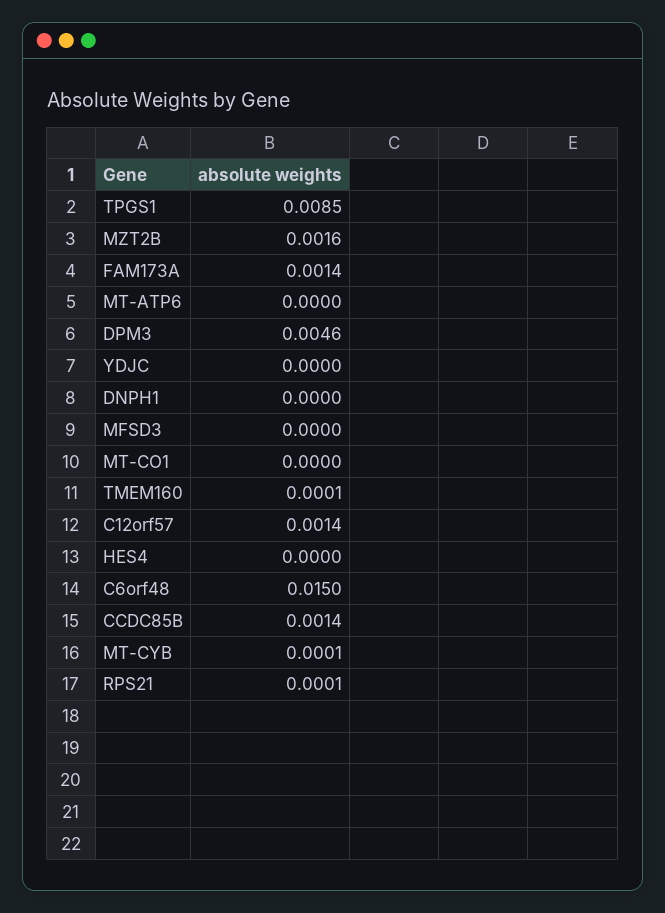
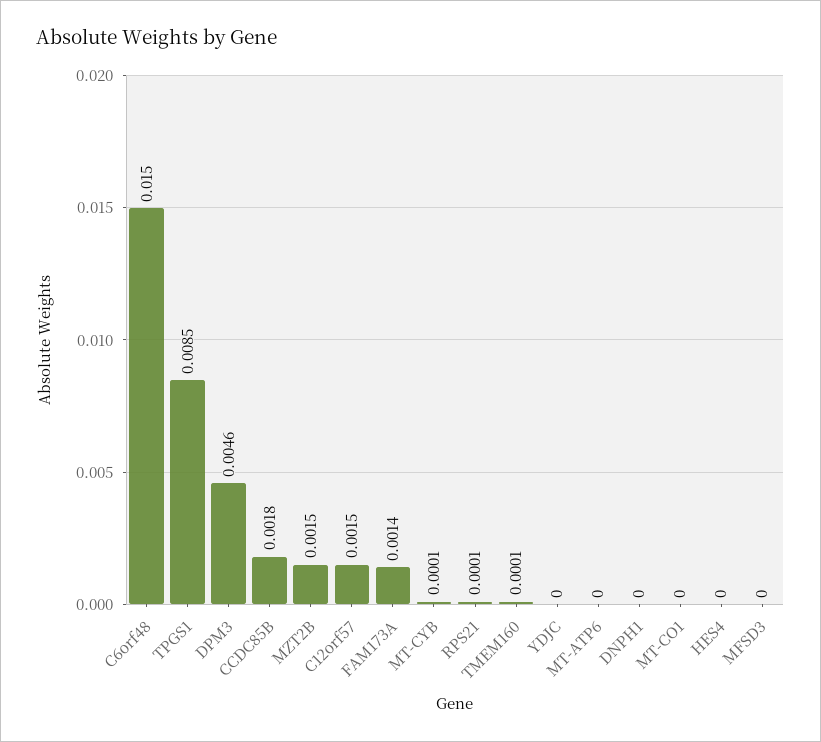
  {
    "TPGS1": 0.0085,
-   "MZT2B": 0.0016,
+   "MZT2B": 0.0015,
    "FAM173A": 0.0014,
    "MT-ATP6": 0,
    "DPM3": 0.0046,
    "YDJC": 0,
    "DNPH1": 0,
    "MFSD3": 0,
    "MT-CO1": 0,
    "TMEM160": 0.0001,
-   "C12orf57": 0.0014,
+   "C12orf57": 0.0015,
    "HES4": 0,
    "C6orf48": 0.015,
-   "CCDC85B": 0.0014,
+   "CCDC85B": 0.0018,
    "MT-CYB": 0.0001,
    "RPS21": 0.0001
  }

